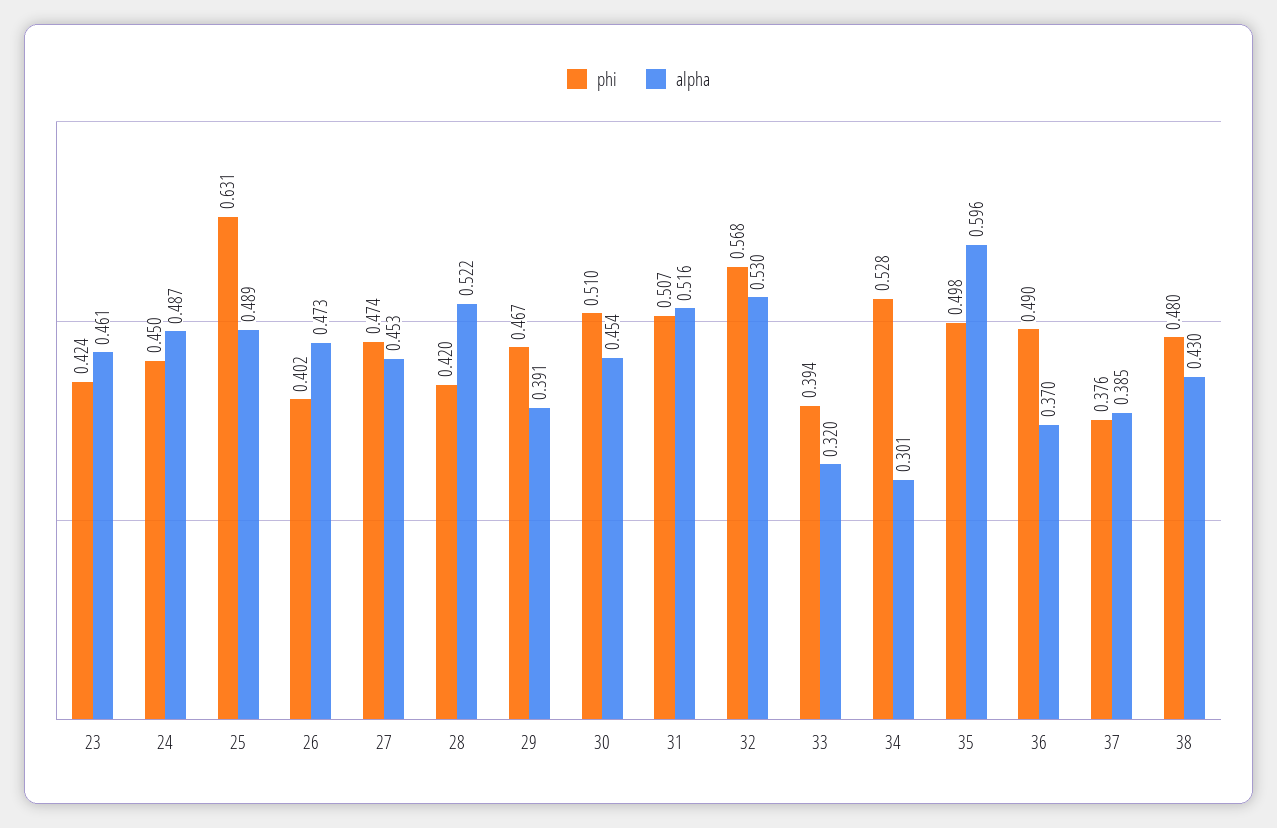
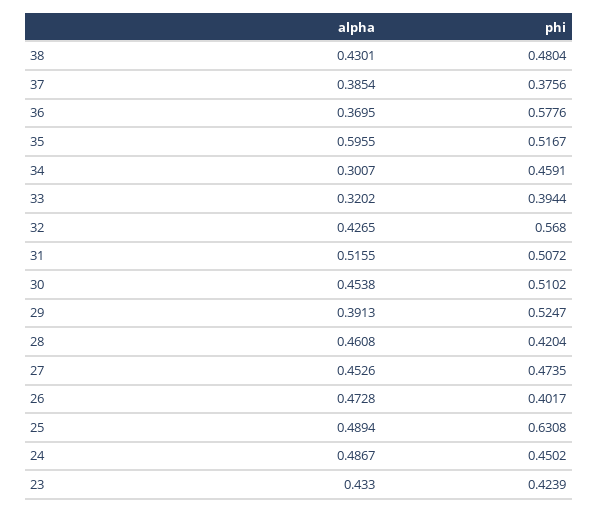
  {
    "phi": {
      "23": 0.4239,
      "24": 0.4502,
      "25": 0.6308,
      "26": 0.4017,
      "27": 0.4735,
      "28": 0.4204,
-     "29": 0.467,
+     "29": 0.5247,
      "30": 0.5102,
      "31": 0.5072,
      "32": 0.568,
      "33": 0.3944,
-     "34": 0.528,
+     "34": 0.4591,
-     "35": 0.498,
+     "35": 0.5167,
-     "36": 0.49,
+     "36": 0.5776,
      "37": 0.3756,
      "38": 0.4804
    },
    "alpha": {
-     "23": 0.461,
+     "23": 0.433,
      "24": 0.4867,
      "25": 0.4894,
      "26": 0.4728,
      "27": 0.4526,
-     "28": 0.522,
+     "28": 0.4608,
      "29": 0.3913,
      "30": 0.4538,
      "31": 0.5155,
-     "32": 0.53,
+     "32": 0.4265,
      "33": 0.3202,
      "34": 0.3007,
      "35": 0.5955,
      "36": 0.3695,
      "37": 0.3854,
      "38": 0.4301
    }
  }

